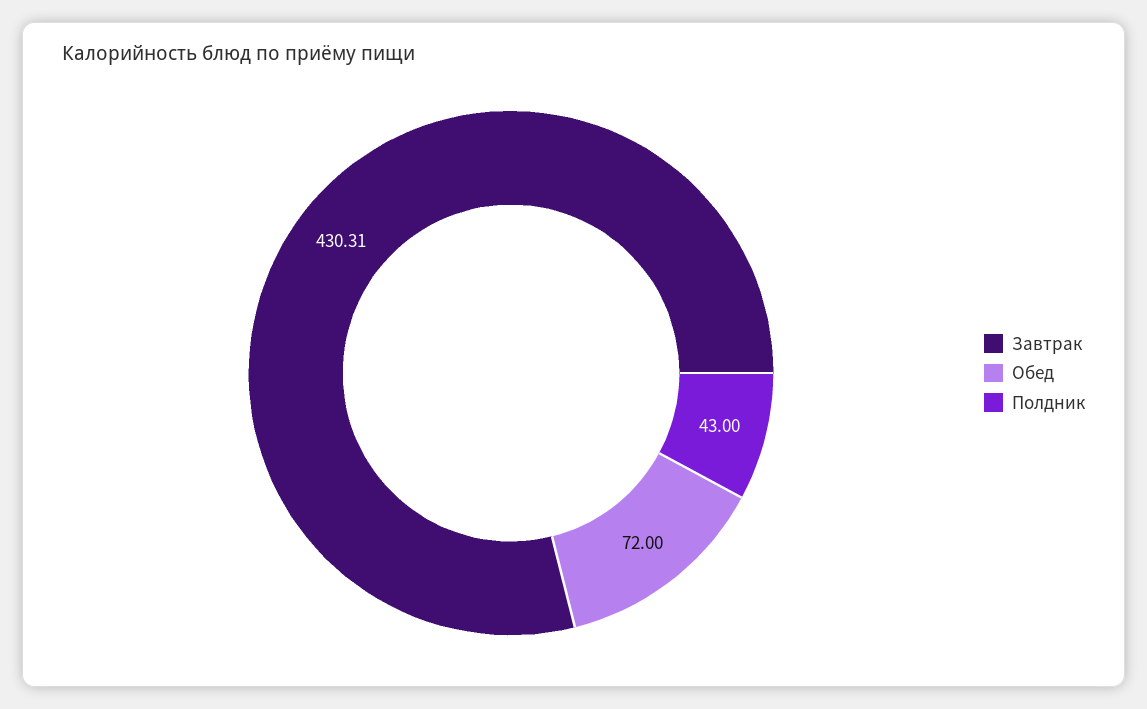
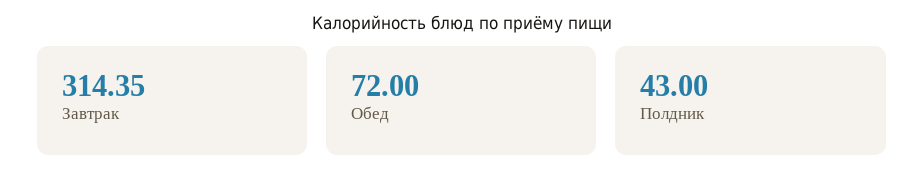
  {
-   "Завтрак": 430.31,
+   "Завтрак": 314.35,
    "Обед": 72,
    "Полдник": 43
  }

